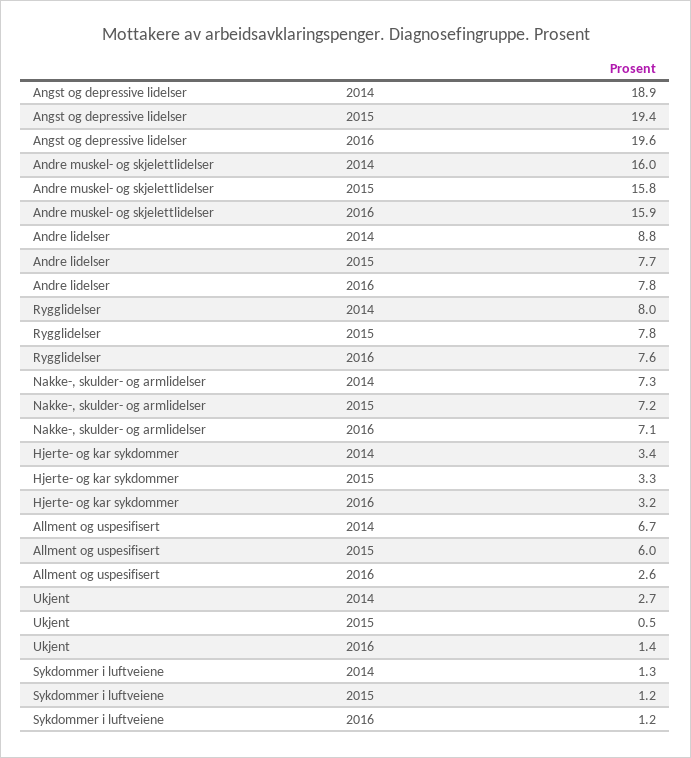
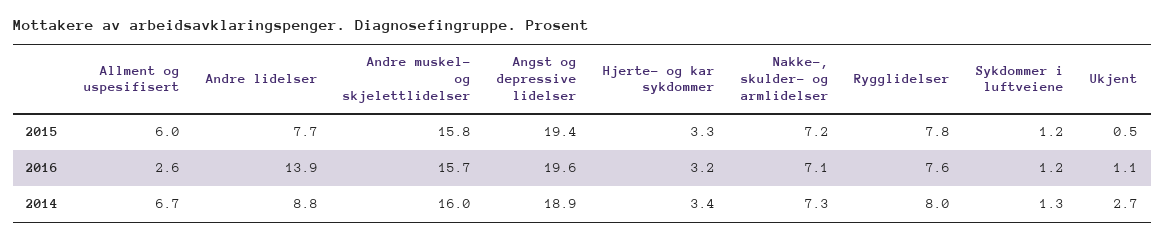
  {
    "Angst og depressive lidelser": {
      "2014": 18.9,
      "2015": 19.4,
      "2016": 19.6
    },
    "Andre muskel- og skjelettlidelser": {
      "2014": 16,
      "2015": 15.8,
-     "2016": 15.9
+     "2016": 15.7
    },
    "Andre lidelser": {
      "2014": 8.8,
      "2015": 7.7,
-     "2016": 7.8
+     "2016": 13.9
    },
    "Rygglidelser": {
      "2014": 8,
      "2015": 7.8,
      "2016": 7.6
    },
    "Nakke-, skulder- og armlidelser": {
      "2014": 7.3,
      "2015": 7.2,
      "2016": 7.1
    },
    "Hjerte- og kar sykdommer": {
      "2014": 3.4,
      "2015": 3.3,
      "2016": 3.2
    },
    "Allment og uspesifisert": {
      "2014": 6.7,
      "2015": 6,
      "2016": 2.6
    },
    "Ukjent": {
      "2014": 2.7,
      "2015": 0.5,
-     "2016": 1.4
+     "2016": 1.1
    },
    "Sykdommer i luftveiene": {
      "2014": 1.3,
      "2015": 1.2,
      "2016": 1.2
    }
  }

